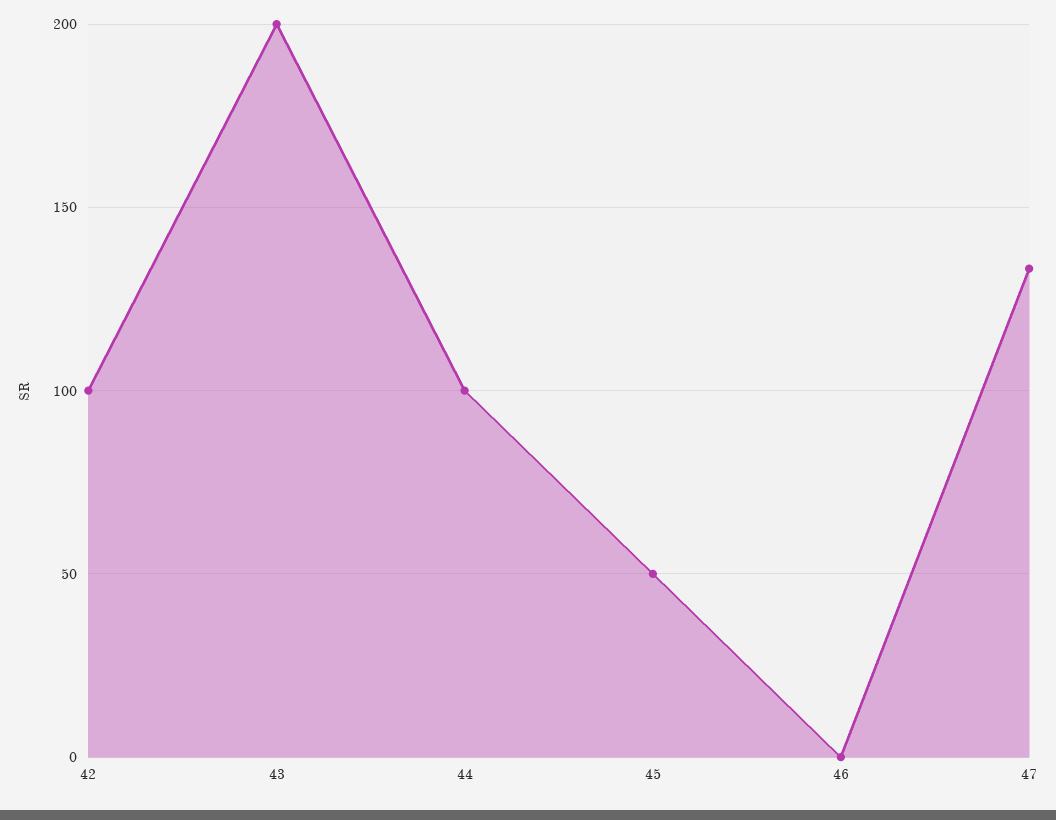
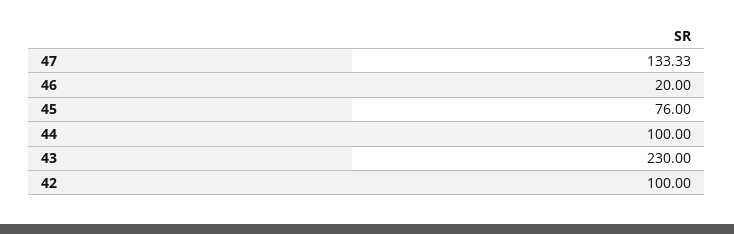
  {
    "42": 100,
-   "43": 200,
+   "43": 230,
    "44": 100,
-   "45": 50,
+   "45": 76,
-   "46": 0,
+   "46": 20,
    "47": 133.33
  }

